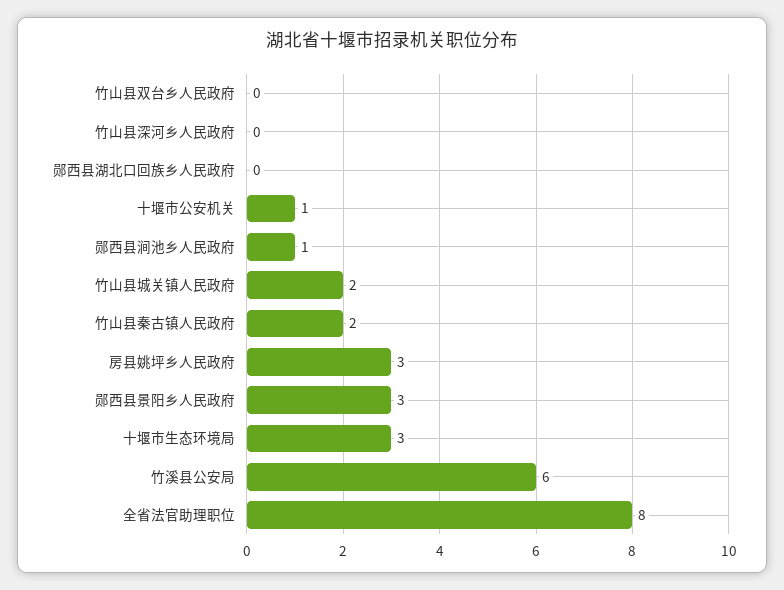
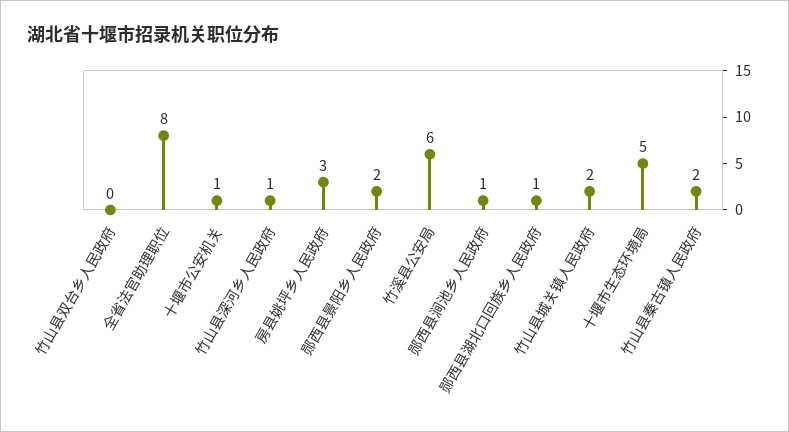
  {
    "竹山县双台乡人民政府": 0,
-   "竹山县深河乡人民政府": 0,
+   "竹山县深河乡人民政府": 1,
-   "郧西县湖北口回族乡人民政府": 0,
+   "郧西县湖北口回族乡人民政府": 1,
    "十堰市公安机关": 1,
    "郧西县涧池乡人民政府": 1,
    "竹山县城关镇人民政府": 2,
    "竹山县秦古镇人民政府": 2,
    "房县姚坪乡人民政府": 3,
-   "郧西县景阳乡人民政府": 3,
+   "郧西县景阳乡人民政府": 2,
-   "十堰市生态环境局": 3,
+   "十堰市生态环境局": 5,
    "竹溪县公安局": 6,
    "全省法官助理职位": 8
  }

